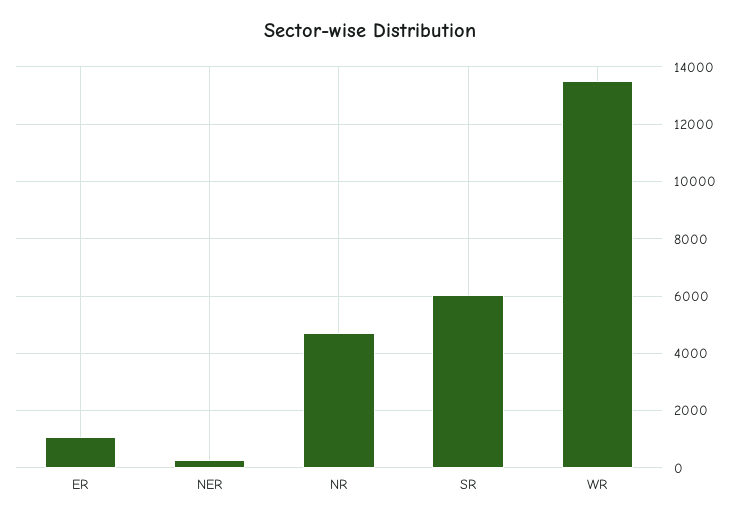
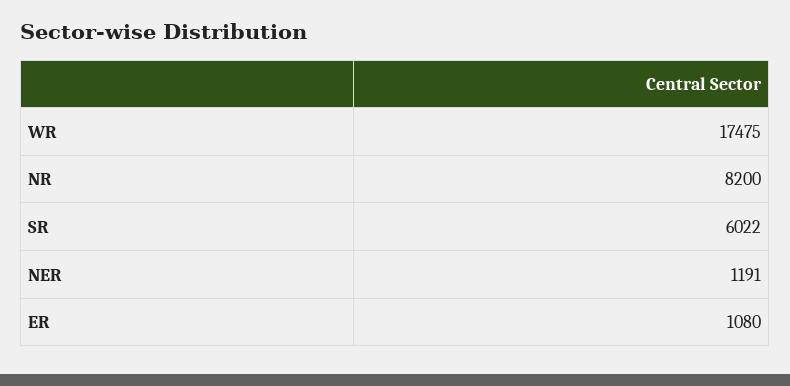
  {
    "ER": 1080,
-   "NER": 250,
+   "NER": 1191,
-   "NR": 4750,
+   "NR": 8200,
    "SR": 6022,
-   "WR": 13500
+   "WR": 17475
  }

